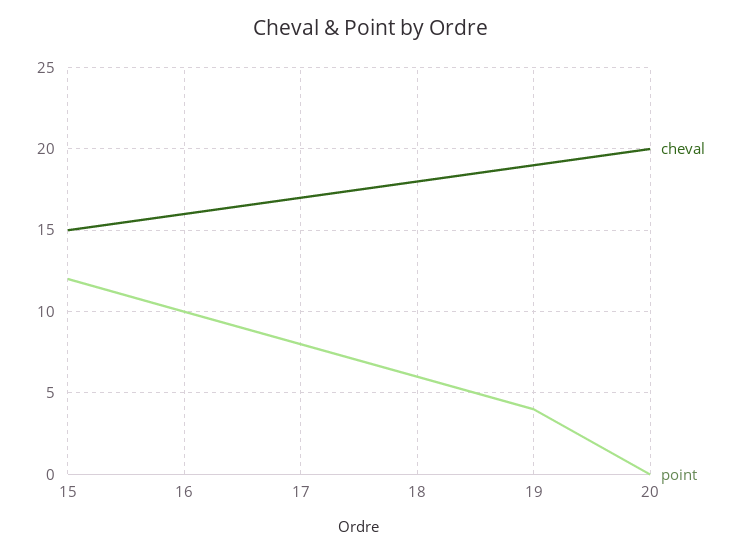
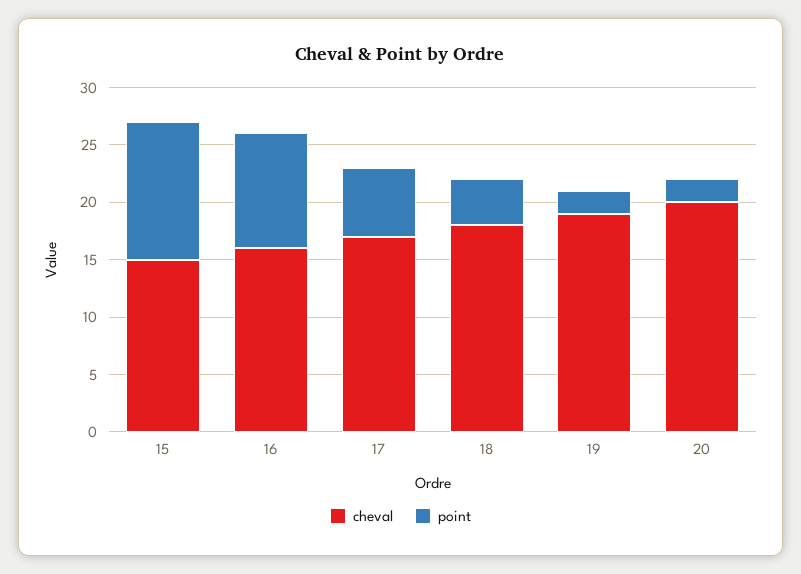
  {
    "cheval": {
      "15": 15,
      "16": 16,
      "17": 17,
      "18": 18,
      "19": 19,
      "20": 20
    },
    "point": {
      "15": 12,
      "16": 10,
-     "17": 8,
+     "17": 6,
-     "18": 6,
+     "18": 4,
-     "19": 4,
+     "19": 2,
-     "20": 0
+     "20": 2
    }
  }

